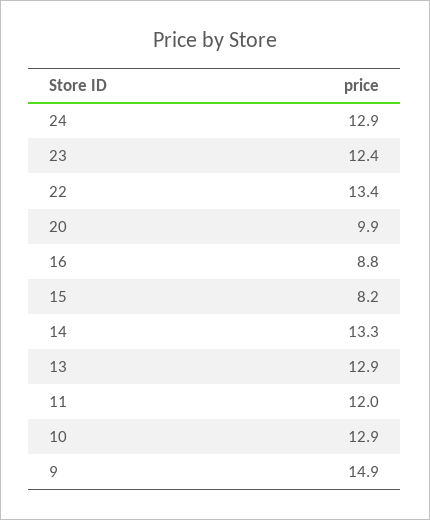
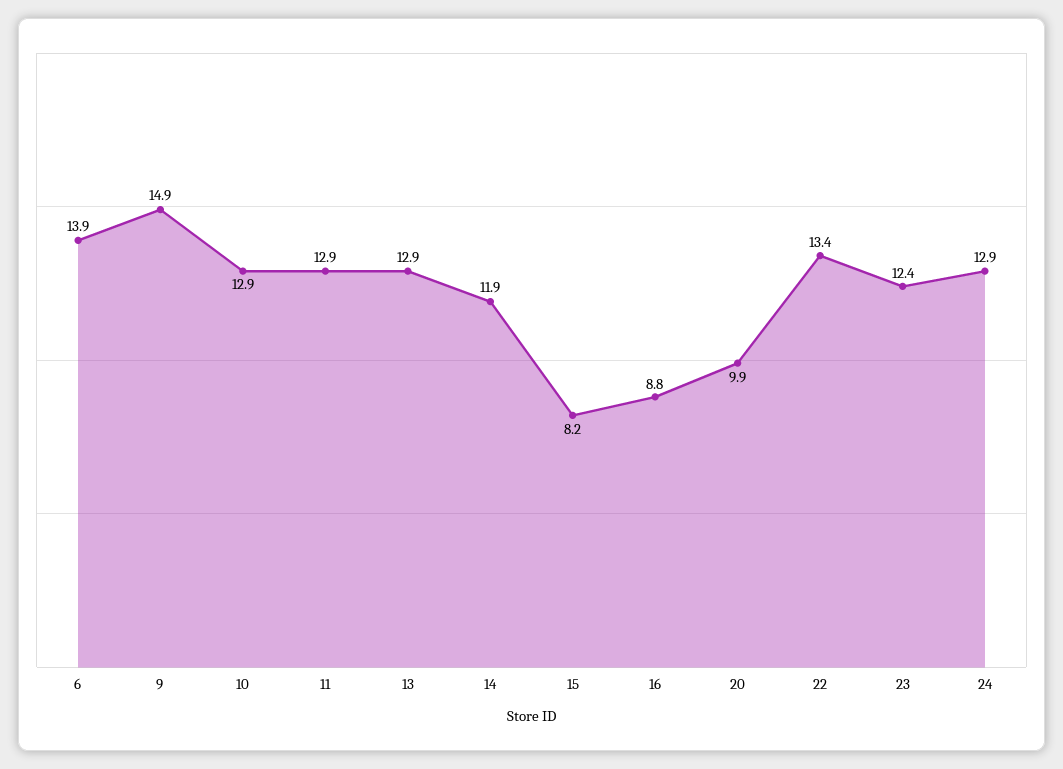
  {
    "24": 12.9,
    "23": 12.4,
    "22": 13.4,
    "20": 9.9,
    "16": 8.8,
    "15": 8.2,
-   "14": 13.3,
+   "14": 11.9,
    "13": 12.9,
-   "11": 12,
+   "11": 12.9,
    "10": 12.9,
-   "9": 14.9
+   "9": 14.9,
+   "6": 13.9
  }

